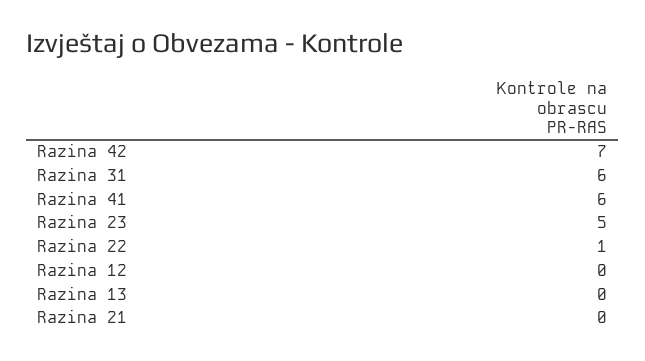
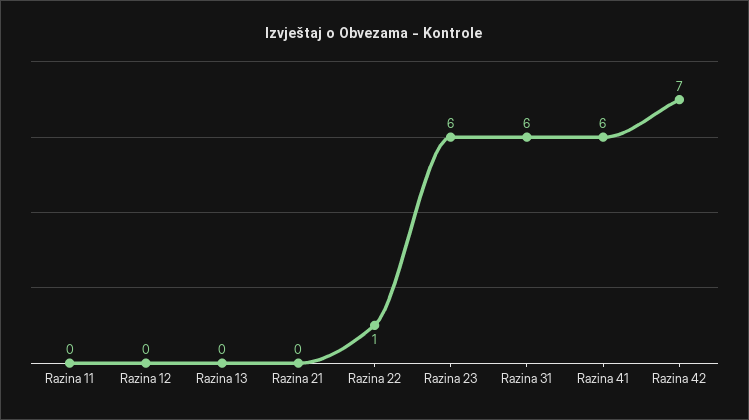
  {
    "Razina 42": 7,
    "Razina 31": 6,
    "Razina 41": 6,
-   "Razina 23": 5,
+   "Razina 23": 6,
    "Razina 22": 1,
    "Razina 12": 0,
    "Razina 13": 0,
-   "Razina 21": 0
+   "Razina 21": 0,
+   "Razina 11": 0
  }

